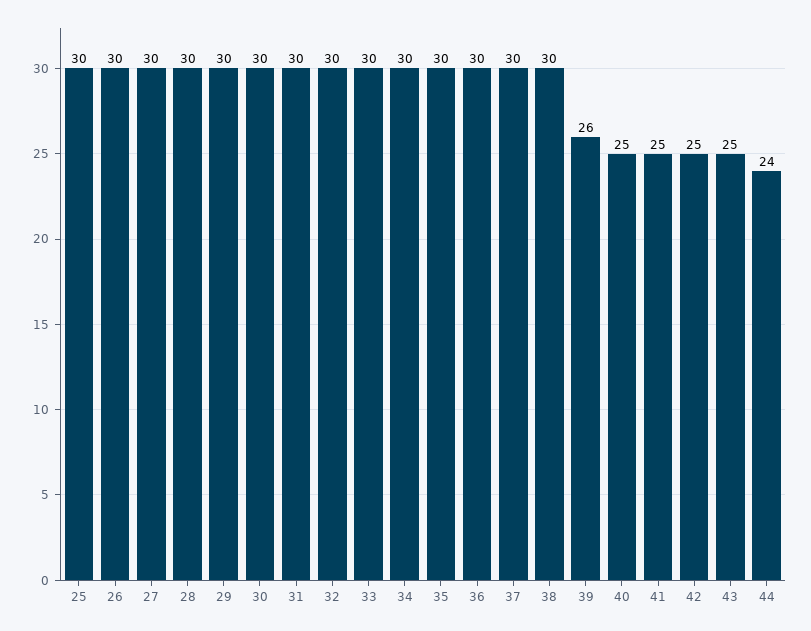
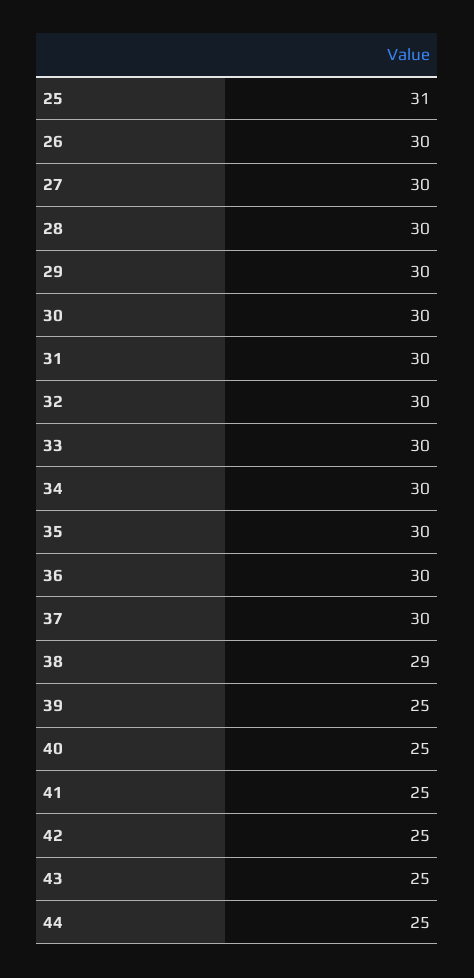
  {
-   "25": 30,
+   "25": 31,
    "26": 30,
    "27": 30,
    "28": 30,
    "29": 30,
    "30": 30,
    "31": 30,
    "32": 30,
    "33": 30,
    "34": 30,
    "35": 30,
    "36": 30,
    "37": 30,
-   "38": 30,
+   "38": 29,
-   "39": 26,
+   "39": 25,
    "40": 25,
    "41": 25,
    "42": 25,
    "43": 25,
-   "44": 24
+   "44": 25
  }

